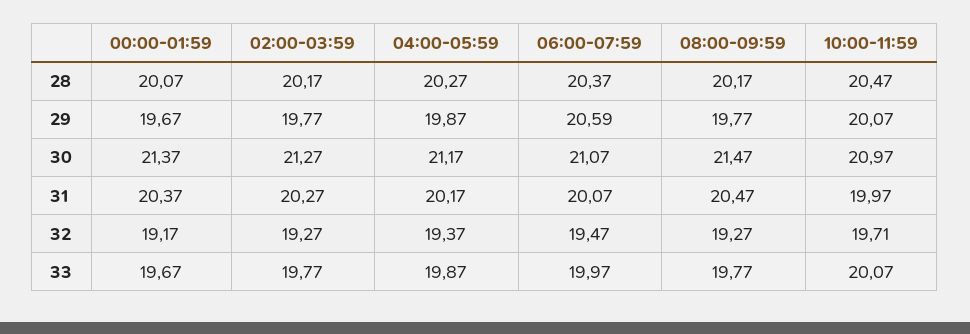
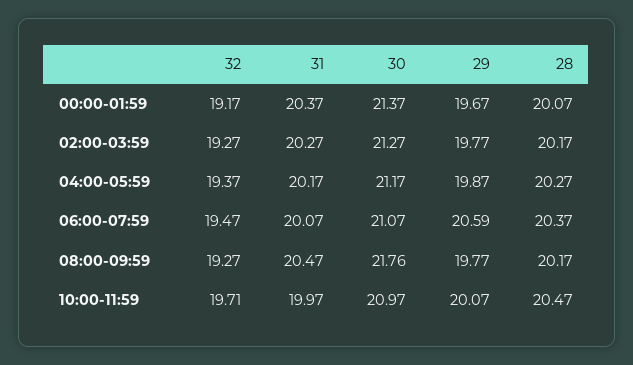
  {
    "00:00-01:59": {
      "28": 20.07,
      "29": 19.67,
      "30": 21.37,
      "31": 20.37,
-     "32": 19.17,
+     "32": 19.17
-     "33": 19.67
    },
    "02:00-03:59": {
      "28": 20.17,
      "29": 19.77,
      "30": 21.27,
      "31": 20.27,
-     "32": 19.27,
+     "32": 19.27
-     "33": 19.77
    },
    "04:00-05:59": {
      "28": 20.27,
      "29": 19.87,
      "30": 21.17,
      "31": 20.17,
-     "32": 19.37,
+     "32": 19.37
-     "33": 19.87
    },
    "06:00-07:59": {
      "28": 20.37,
      "29": 20.59,
      "30": 21.07,
      "31": 20.07,
-     "32": 19.47,
+     "32": 19.47
-     "33": 19.97
    },
    "08:00-09:59": {
      "28": 20.17,
      "29": 19.77,
-     "30": 21.47,
+     "30": 21.76,
      "31": 20.47,
-     "32": 19.27,
+     "32": 19.27
-     "33": 19.77
    },
    "10:00-11:59": {
      "28": 20.47,
      "29": 20.07,
      "30": 20.97,
      "31": 19.97,
-     "32": 19.71,
+     "32": 19.71
-     "33": 20.07
    }
  }

